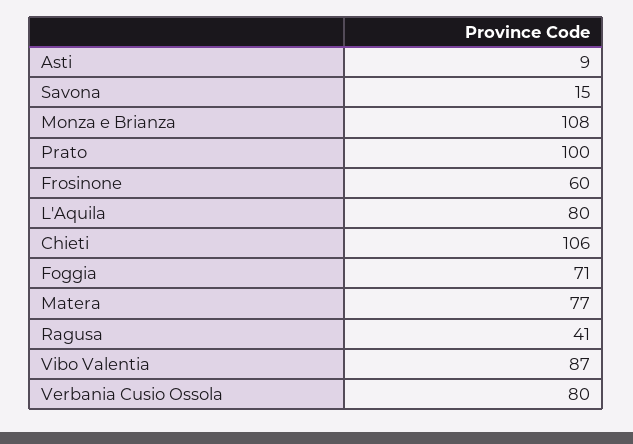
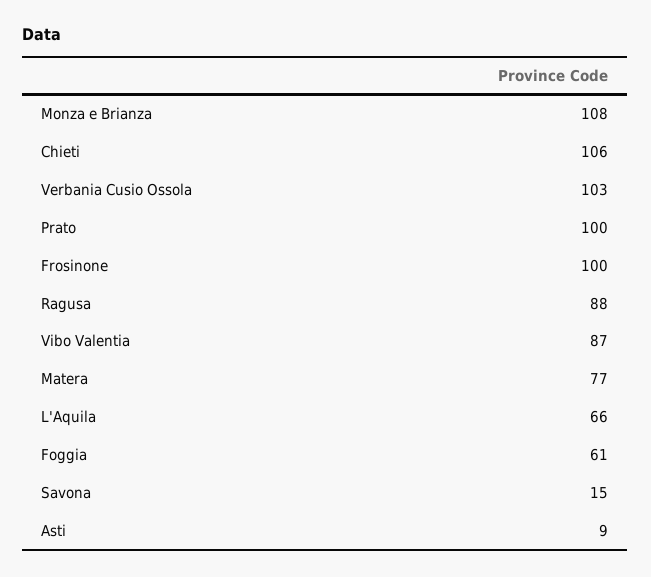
  {
    "Asti": 9,
    "Savona": 15,
    "Monza e Brianza": 108,
    "Prato": 100,
-   "Frosinone": 60,
+   "Frosinone": 100,
-   "L'Aquila": 80,
+   "L'Aquila": 66,
    "Chieti": 106,
-   "Foggia": 71,
+   "Foggia": 61,
    "Matera": 77,
-   "Ragusa": 41,
+   "Ragusa": 88,
    "Vibo Valentia": 87,
-   "Verbania Cusio Ossola": 80
+   "Verbania Cusio Ossola": 103
  }

